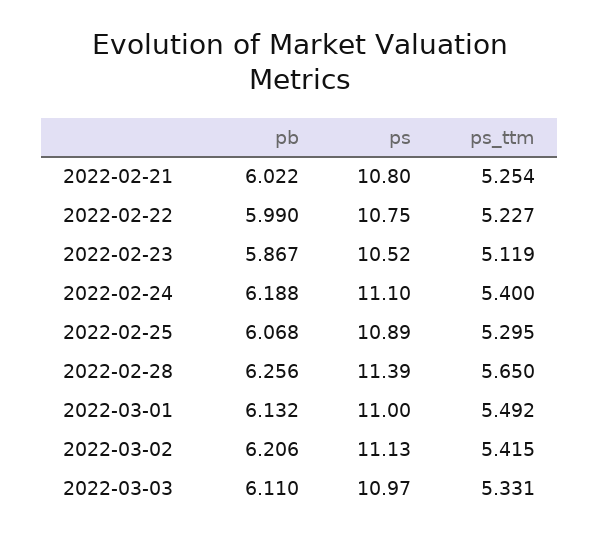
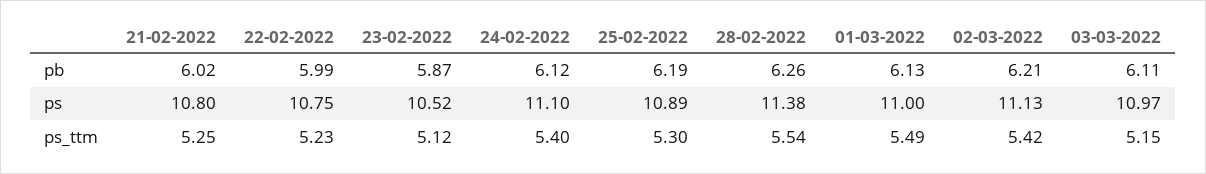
  {
    "pb": {
      "2022-02-21": 6.022,
      "2022-02-22": 5.99,
      "2022-02-23": 5.867,
-     "2022-02-24": 6.188,
+     "2022-02-24": 6.12,
-     "2022-02-25": 6.068,
+     "2022-02-25": 6.19,
      "2022-02-28": 6.256,
      "2022-03-01": 6.132,
      "2022-03-02": 6.206,
      "2022-03-03": 6.11
    },
    "ps": {
      "2022-02-21": 10.8,
      "2022-02-22": 10.75,
      "2022-02-23": 10.52,
      "2022-02-24": 11.1,
      "2022-02-25": 10.89,
-     "2022-02-28": 11.39,
+     "2022-02-28": 11.38,
      "2022-03-01": 11,
      "2022-03-02": 11.13,
      "2022-03-03": 10.97
    },
    "ps_ttm": {
      "2022-02-21": 5.254,
      "2022-02-22": 5.227,
      "2022-02-23": 5.119,
      "2022-02-24": 5.4,
      "2022-02-25": 5.295,
-     "2022-02-28": 5.65,
+     "2022-02-28": 5.54,
      "2022-03-01": 5.492,
      "2022-03-02": 5.415,
-     "2022-03-03": 5.331
+     "2022-03-03": 5.15
    }
  }

